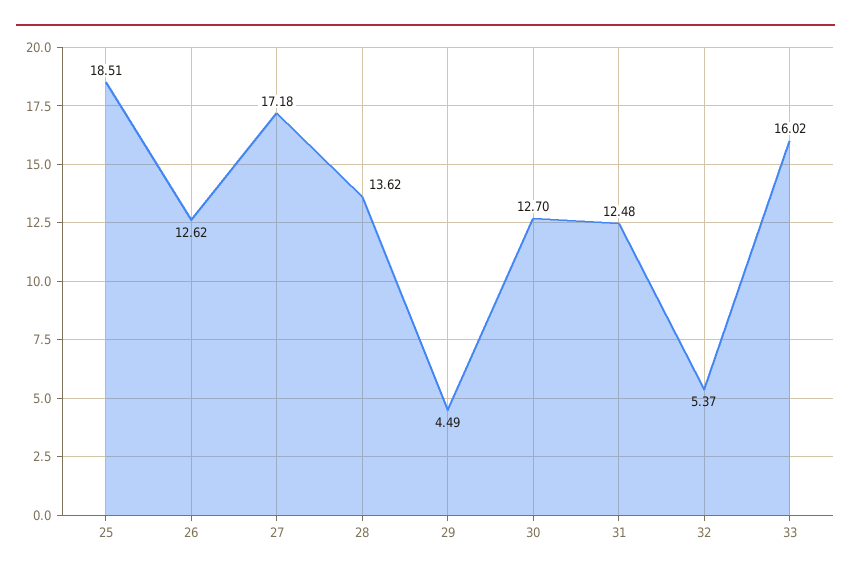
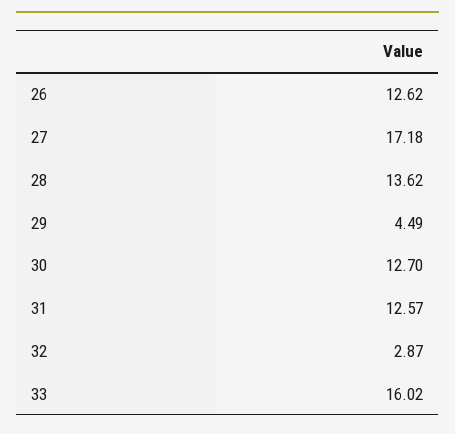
  {
-   "25": 18.51,
    "26": 12.62,
    "27": 17.18,
    "28": 13.62,
    "29": 4.49,
    "30": 12.7,
-   "31": 12.48,
+   "31": 12.57,
-   "32": 5.37,
+   "32": 2.87,
    "33": 16.02
  }

